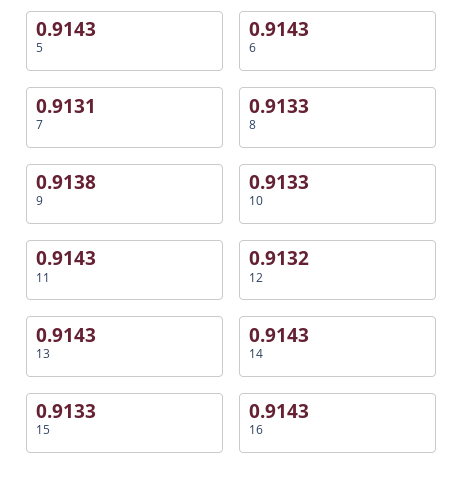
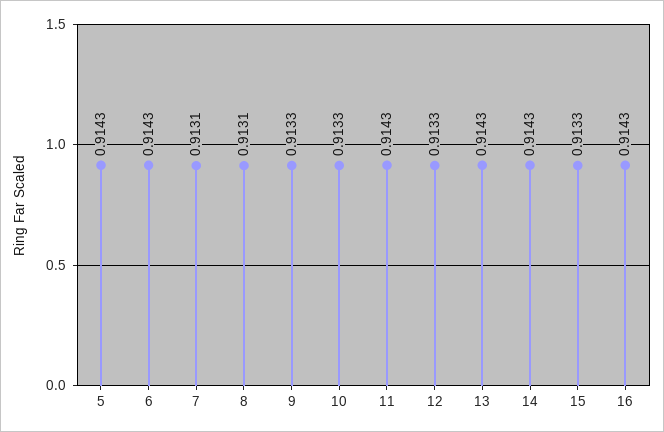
  {
    "5": 0.9143,
    "6": 0.9143,
    "7": 0.9131,
-   "8": 0.9133,
+   "8": 0.9131,
-   "9": 0.9138,
+   "9": 0.9133,
    "10": 0.9133,
    "11": 0.9143,
-   "12": 0.9132,
+   "12": 0.9133,
    "13": 0.9143,
    "14": 0.9143,
    "15": 0.9133,
    "16": 0.9143
  }

